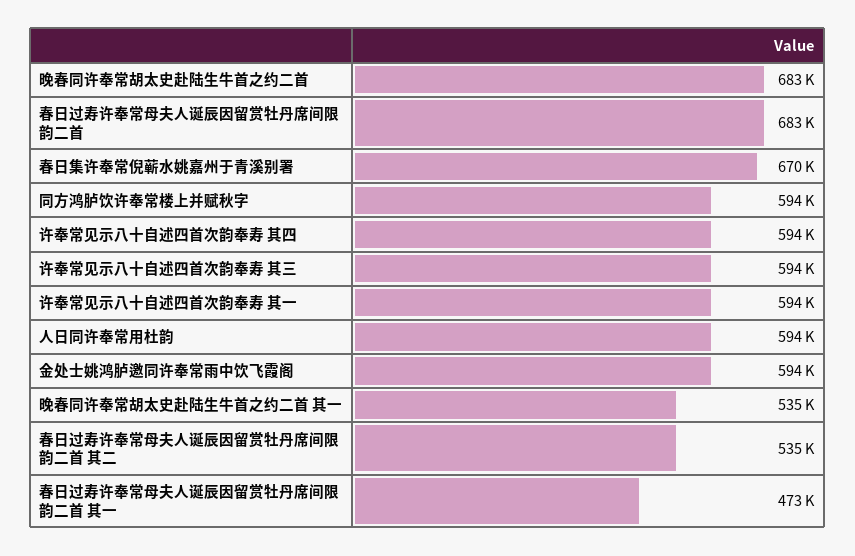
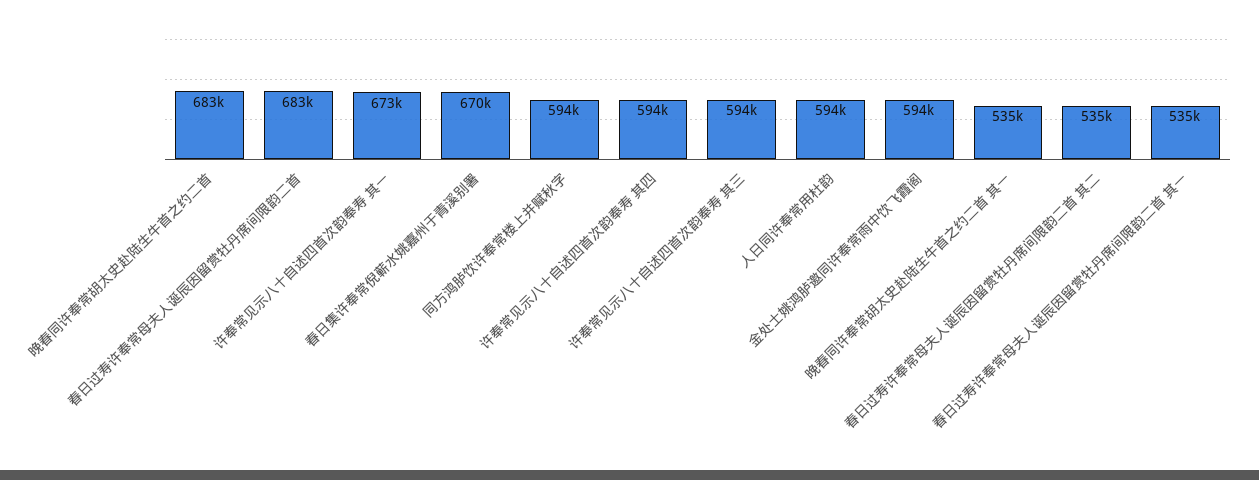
  {
    "晚春同许奉常胡太史赴陆生牛首之约二首": 683000,
    "春日过寿许奉常母夫人诞辰因留赏牡丹席间限韵二首": 683000,
    "春日集许奉常倪蕲水姚嘉州于青溪别署": 670000,
    "同方鸿胪饮许奉常楼上并赋秋字": 594000,
    "许奉常见示八十自述四首次韵奉寿 其四": 594000,
    "许奉常见示八十自述四首次韵奉寿 其三": 594000,
-   "许奉常见示八十自述四首次韵奉寿 其一": 594000,
+   "许奉常见示八十自述四首次韵奉寿 其一": 673000,
    "人日同许奉常用杜韵": 594000,
    "金处士姚鸿胪邀同许奉常雨中饮飞霞阁": 594000,
    "晚春同许奉常胡太史赴陆生牛首之约二首 其一": 535000,
    "春日过寿许奉常母夫人诞辰因留赏牡丹席间限韵二首 其二": 535000,
-   "春日过寿许奉常母夫人诞辰因留赏牡丹席间限韵二首 其一": 473000
+   "春日过寿许奉常母夫人诞辰因留赏牡丹席间限韵二首 其一": 535000
  }

